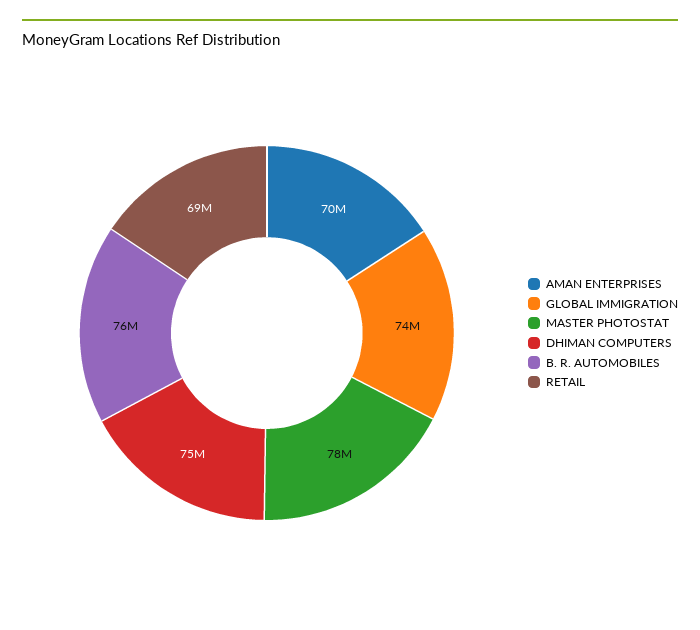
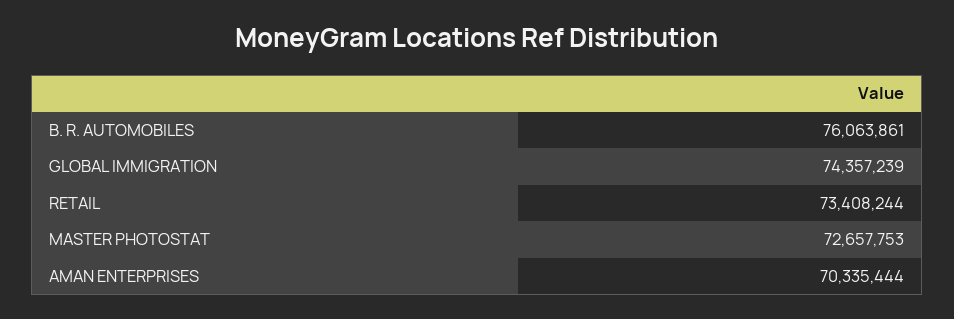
  {
    "AMAN ENTERPRISES": 70335444,
    "GLOBAL IMMIGRATION": 74357239,
-   "MASTER PHOTOSTAT": 78000000,
+   "MASTER PHOTOSTAT": 72657753,
-   "DHIMAN COMPUTERS": 75000000,
    "B. R. AUTOMOBILES": 76063861,
-   "RETAIL": 69000000
+   "RETAIL": 73408244
  }

